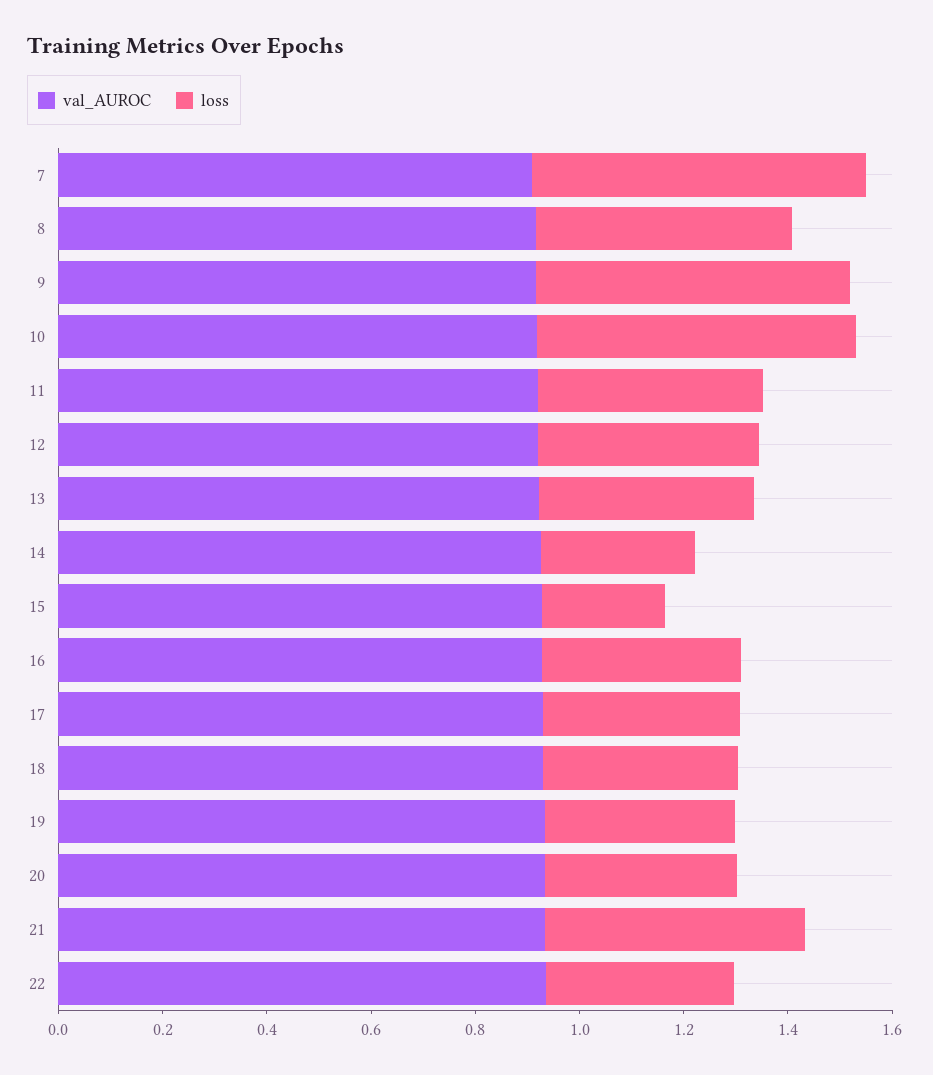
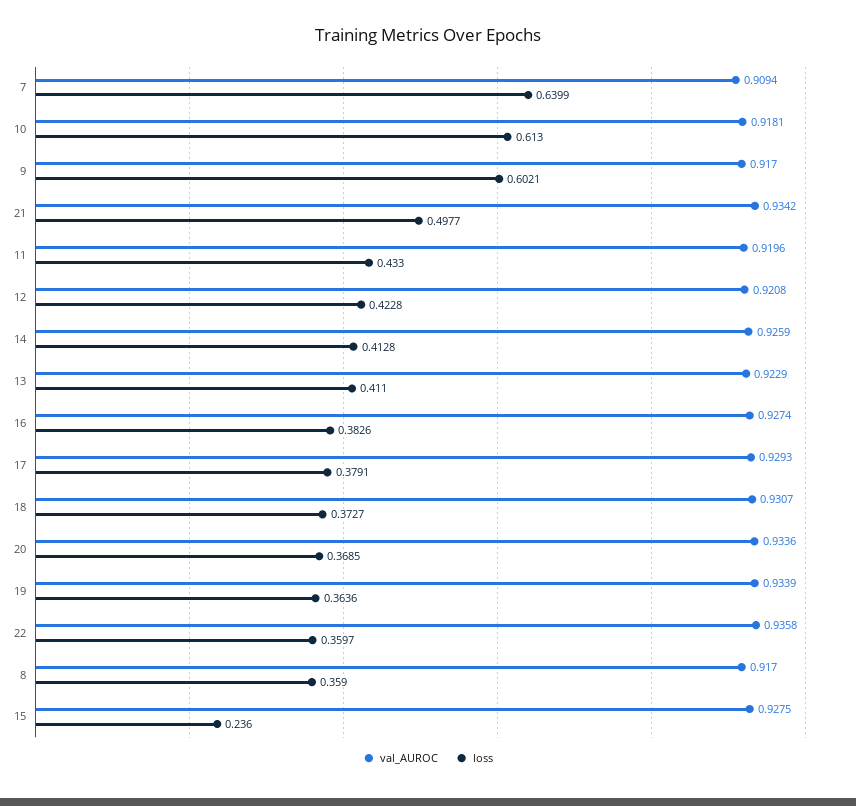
  {
    "val_AUROC": {
      "7": 0.9094,
      "8": 0.917,
      "9": 0.917,
      "10": 0.9181,
      "11": 0.9196,
      "12": 0.9208,
      "13": 0.9229,
      "14": 0.9259,
      "15": 0.9275,
      "16": 0.9274,
      "17": 0.9293,
      "18": 0.9307,
      "19": 0.9339,
      "20": 0.9336,
      "21": 0.9342,
      "22": 0.9358
    },
    "loss": {
      "7": 0.6399,
-     "8": 0.5,
+     "8": 0.359,
      "9": 0.6021,
      "10": 0.613,
      "11": 0.433,
      "12": 0.4228,
      "13": 0.411,
-     "14": 0.3,
+     "14": 0.4128,
      "15": 0.236,
      "16": 0.3826,
      "17": 0.3791,
      "18": 0.3727,
      "19": 0.3636,
      "20": 0.3685,
      "21": 0.4977,
      "22": 0.3597
    }
  }

